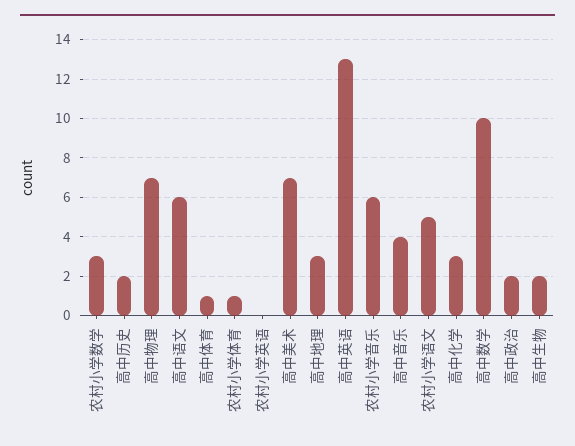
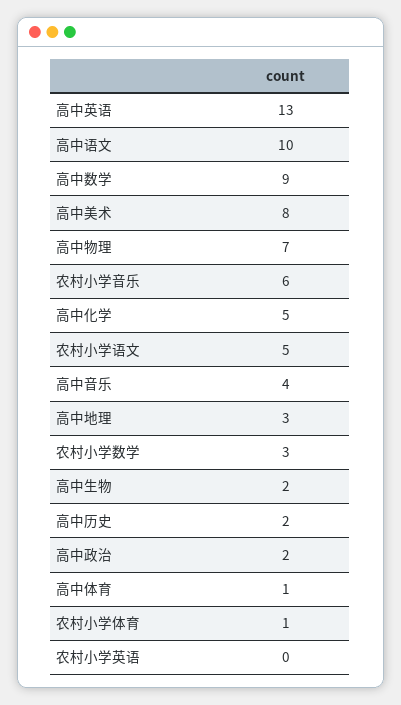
  {
    "农村小学数学": 3,
    "高中历史": 2,
    "高中物理": 7,
-   "高中语文": 6,
+   "高中语文": 10,
    "高中体育": 1,
    "农村小学体育": 1,
    "农村小学英语": 0,
-   "高中美术": 7,
+   "高中美术": 8,
    "高中地理": 3,
    "高中英语": 13,
    "农村小学音乐": 6,
    "高中音乐": 4,
    "农村小学语文": 5,
-   "高中化学": 3,
+   "高中化学": 5,
-   "高中数学": 10,
+   "高中数学": 9,
    "高中政治": 2,
    "高中生物": 2
  }

